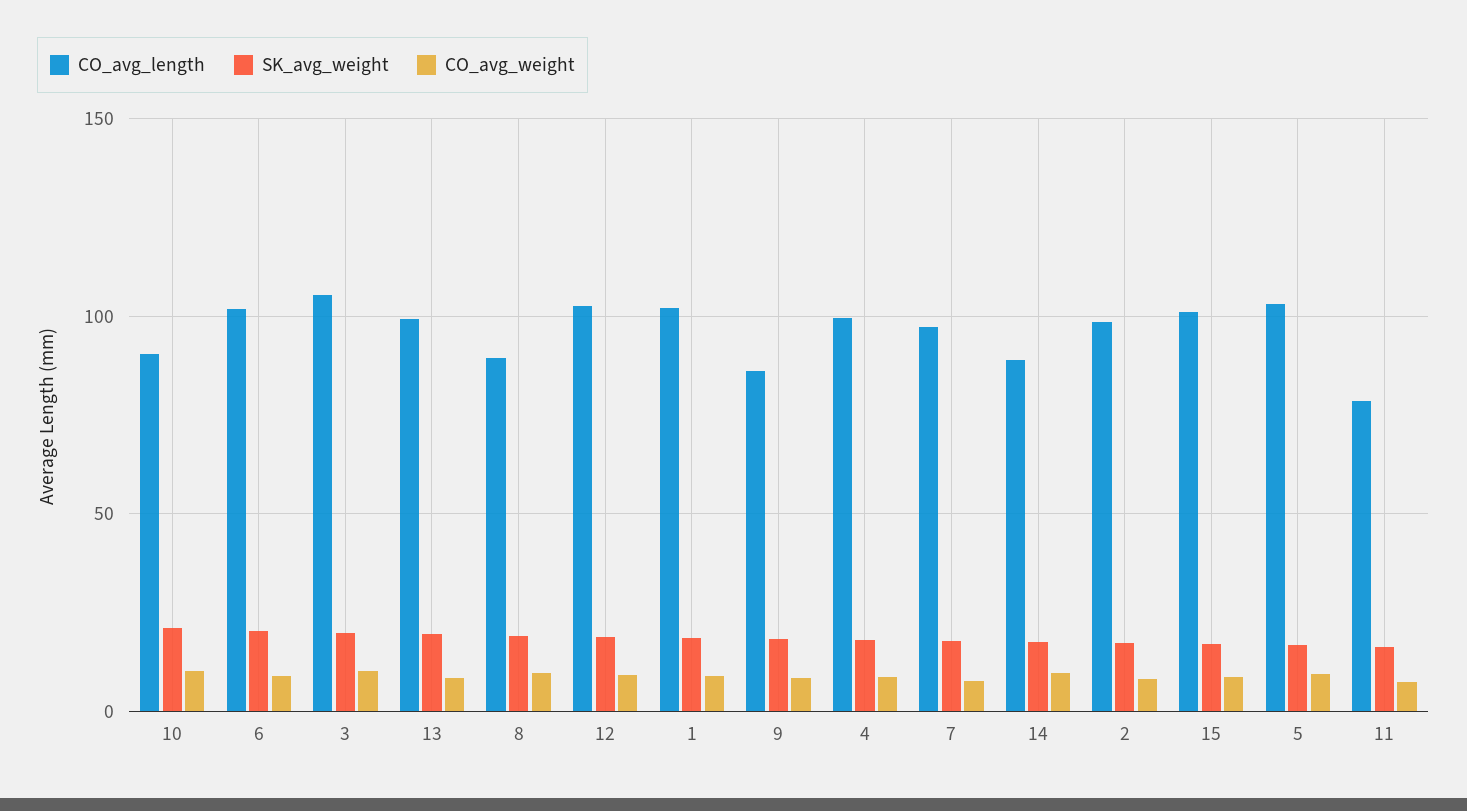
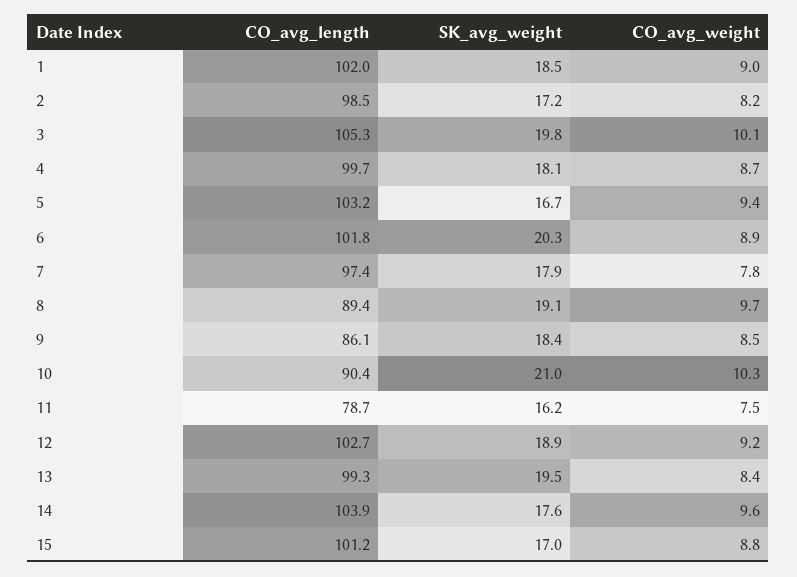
  {
    "CO_avg_length": {
      "10": 90.4,
      "6": 101.8,
      "3": 105.3,
      "13": 99.3,
      "8": 89.4,
      "12": 102.7,
      "1": 102,
      "9": 86.1,
      "4": 99.7,
      "7": 97.4,
-     "14": 90,
+     "14": 103.9,
      "2": 98.5,
      "15": 101.2,
      "5": 103.2,
      "11": 78.7
    },
    "SK_avg_weight": {
      "10": 21,
      "6": 20.3,
      "3": 19.8,
      "13": 19.5,
      "8": 19.1,
      "12": 18.9,
      "1": 18.5,
      "9": 18.4,
      "4": 18.1,
      "7": 17.9,
      "14": 17.6,
      "2": 17.2,
      "15": 17,
      "5": 16.7,
      "11": 16.2
    },
    "CO_avg_weight": {
      "10": 10.3,
      "6": 8.9,
      "3": 10.1,
      "13": 8.4,
      "8": 9.7,
      "12": 9.2,
      "1": 9,
      "9": 8.5,
      "4": 8.7,
      "7": 7.8,
      "14": 9.6,
      "2": 8.2,
      "15": 8.8,
      "5": 9.4,
      "11": 7.5
    }
  }

